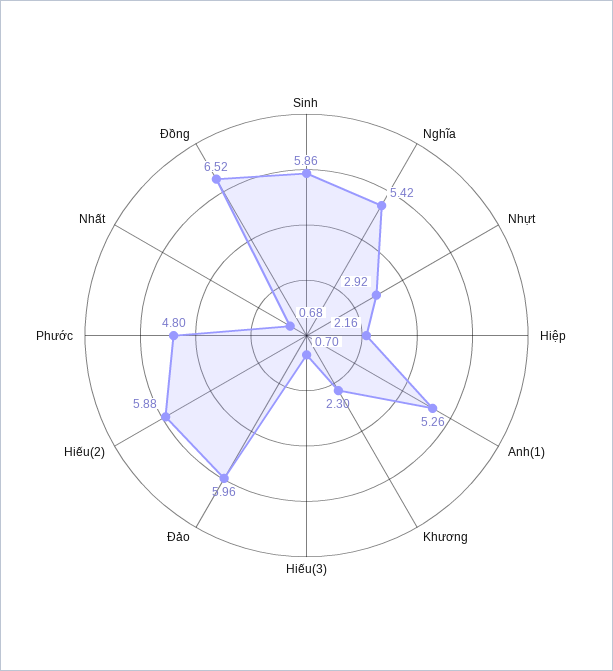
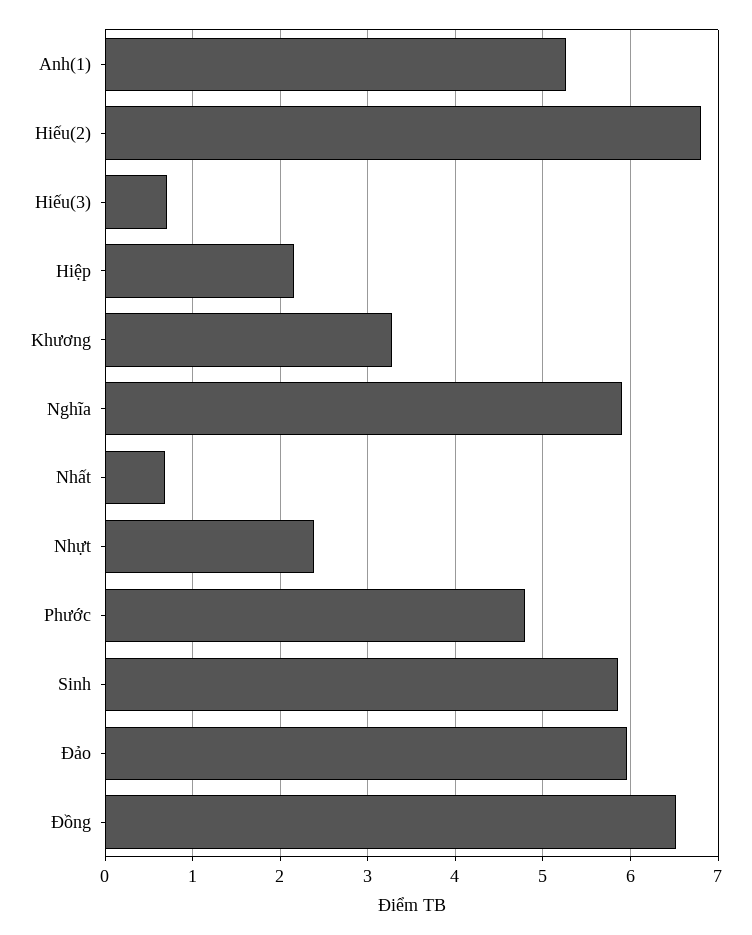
  {
    "Sinh": 5.86,
-   "Nghĩa": 5.42,
+   "Nghĩa": 5.9,
-   "Nhựt": 2.92,
+   "Nhựt": 2.4,
    "Hiệp": 2.16,
    "Anh(1)": 5.26,
-   "Khương": 2.3,
+   "Khương": 3.3,
    "Hiếu(3)": 0.7,
    "Đảo": 5.96,
-   "Hiếu(2)": 5.88,
+   "Hiếu(2)": 6.8,
    "Phước": 4.8,
    "Nhất": 0.68,
    "Đồng": 6.52
  }

